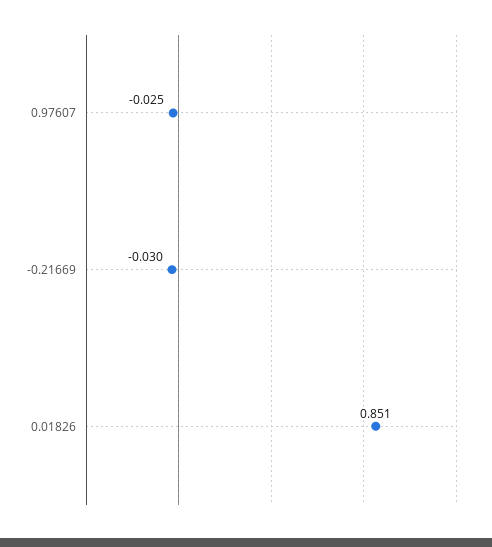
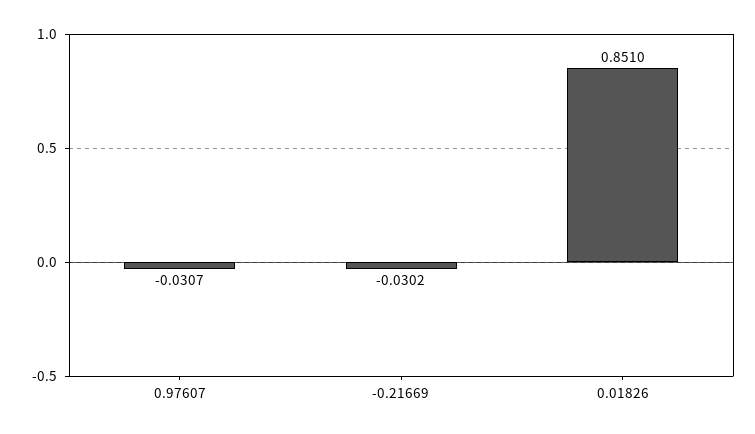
  {
-   "0.97607": -0.025,
+   "0.97607": -0.0307,
    "-0.21669": -0.0302,
    "0.01826": 0.851
  }

